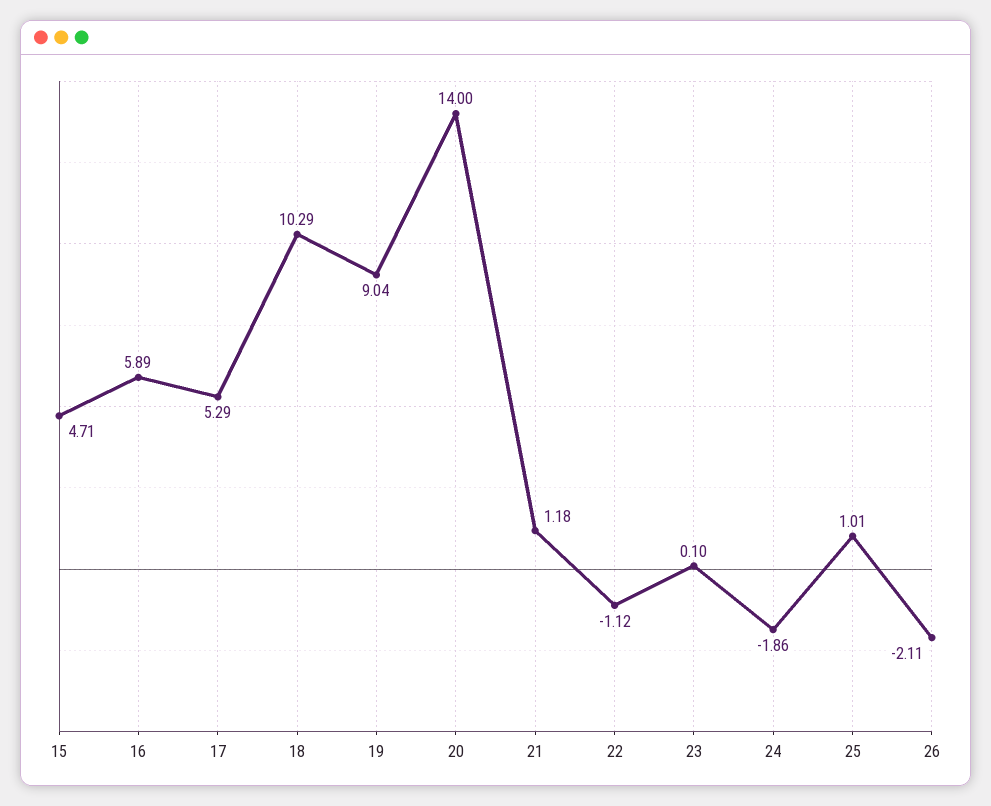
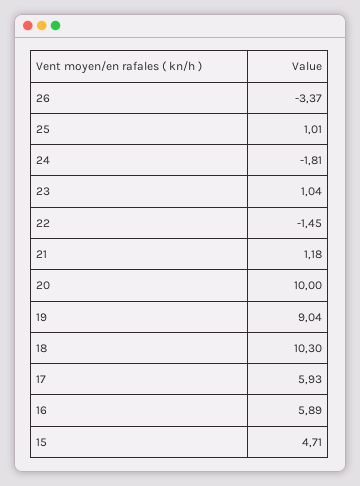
  {
    "15": 4.71,
    "16": 5.89,
-   "17": 5.29,
+   "17": 5.93,
-   "18": 10.29,
+   "18": 10.3,
    "19": 9.04,
-   "20": 14,
+   "20": 10,
    "21": 1.18,
-   "22": -1.12,
+   "22": -1.45,
-   "23": 0.1,
+   "23": 1.04,
-   "24": -1.86,
+   "24": -1.81,
    "25": 1.01,
-   "26": -2.11
+   "26": -3.37
  }

